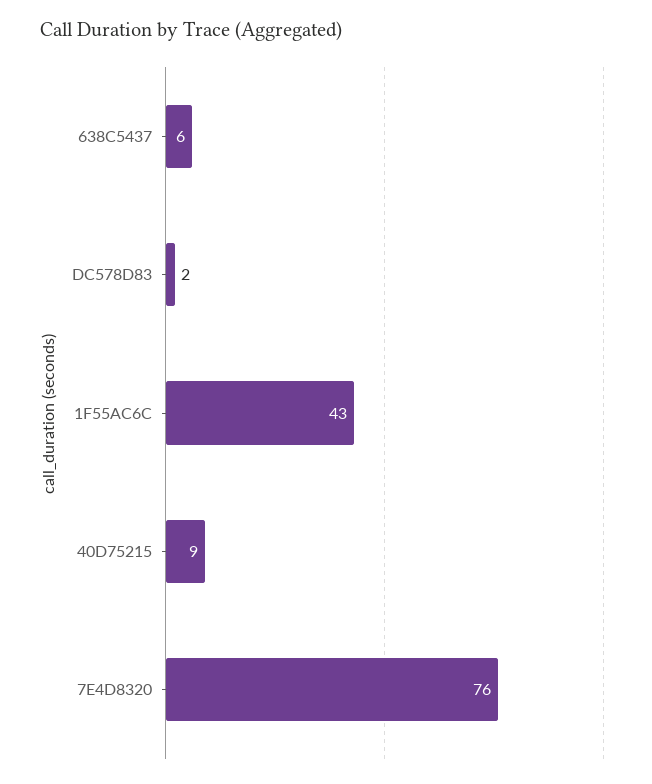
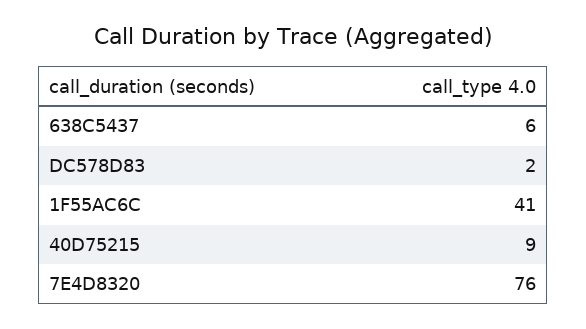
  {
    "638C5437": 6,
    "DC578D83": 2,
-   "1F55AC6C": 43,
+   "1F55AC6C": 41,
    "40D75215": 9,
    "7E4D8320": 76
  }

